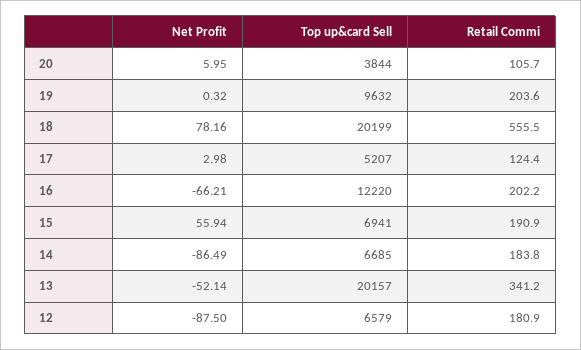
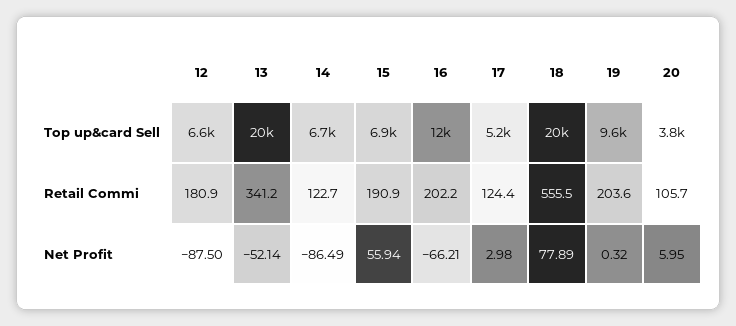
  {
    "Net Profit": {
      "20": 5.95,
      "19": 0.32,
-     "18": 78.16,
+     "18": 77.89,
      "17": 2.98,
      "16": -66.21,
      "15": 55.94,
      "14": -86.49,
      "13": -52.14,
      "12": -87.5
    },
    "Top up&card Sell": {
      "20": 3844,
      "19": 9632,
      "18": 20199,
      "17": 5207,
      "16": 12220,
      "15": 6941,
      "14": 6685,
      "13": 20157,
      "12": 6579
    },
    "Retail Commi": {
      "20": 105.7,
      "19": 203.6,
      "18": 555.5,
      "17": 124.4,
      "16": 202.2,
      "15": 190.9,
-     "14": 183.8,
+     "14": 122.7,
      "13": 341.2,
      "12": 180.9
    }
  }

